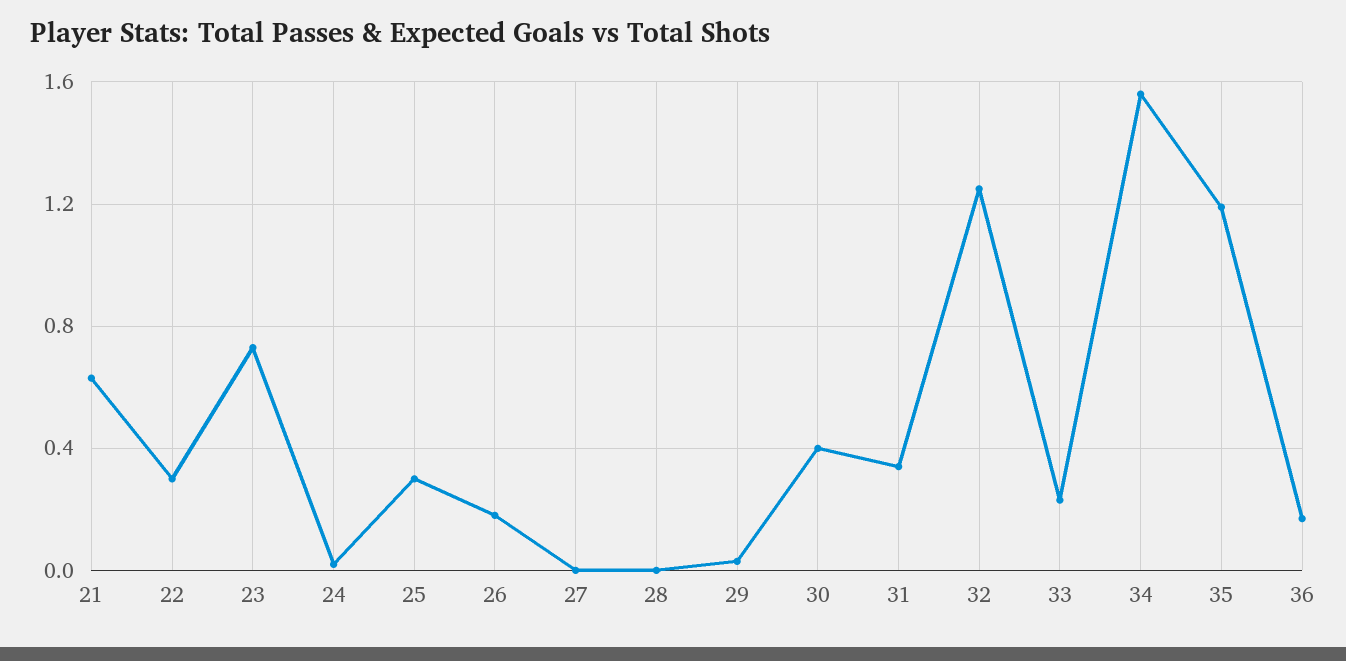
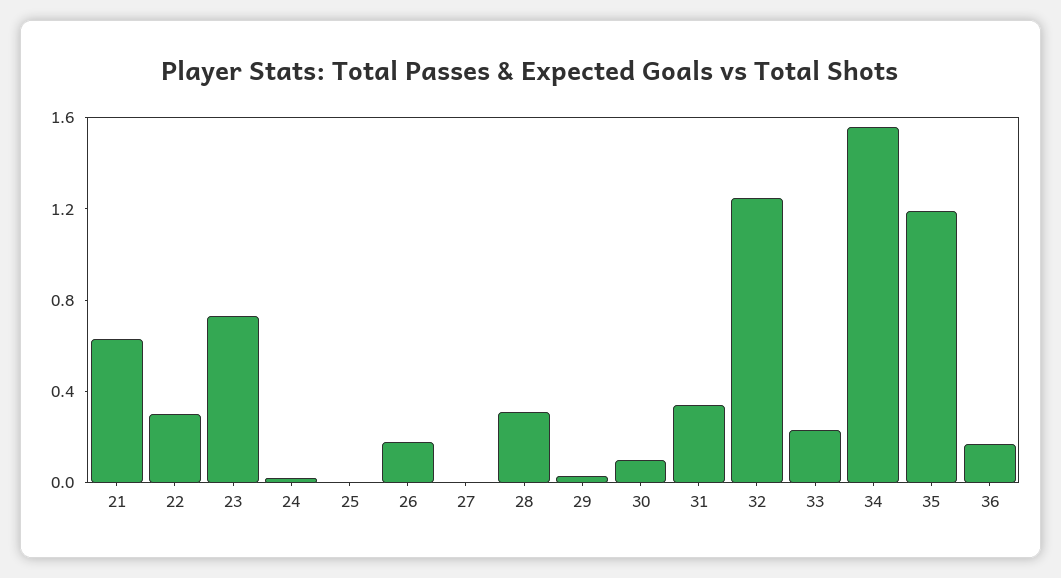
  {
    "21": 0.65,
    "22": 0.3,
    "23": 0.75,
    "24": 0,
-   "25": 0.3,
+   "25": 0,
    "26": 0.2,
    "27": 0,
-   "28": 0,
+   "28": 0.3,
    "29": 0.05,
-   "30": 0.4,
+   "30": 0.1,
    "31": 0.35,
    "32": 1.25,
    "33": 0.25,
    "34": 1.55,
    "35": 1.2,
    "36": 0.15
  }

